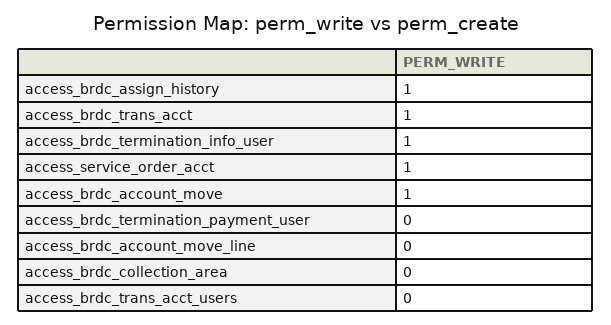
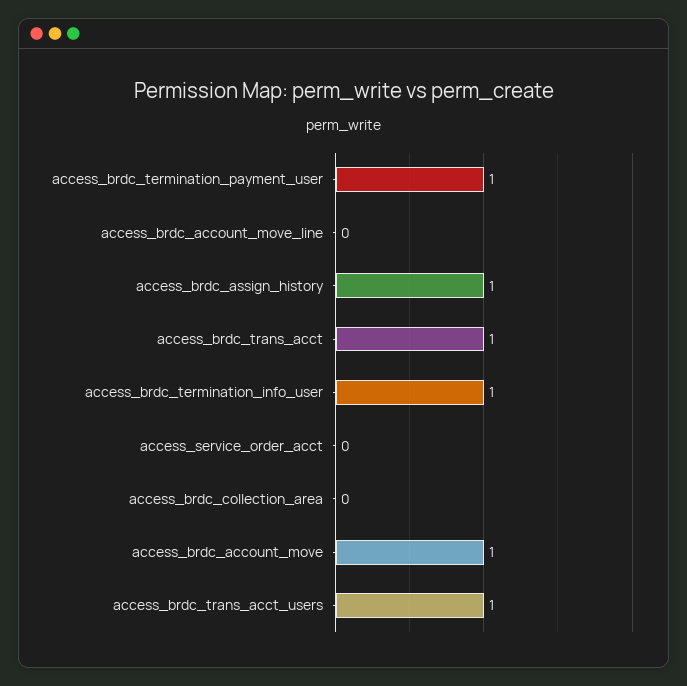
  {
    "access_brdc_assign_history": 1,
    "access_brdc_trans_acct": 1,
    "access_brdc_termination_info_user": 1,
-   "access_service_order_acct": 1,
+   "access_service_order_acct": 0,
    "access_brdc_account_move": 1,
-   "access_brdc_termination_payment_user": 0,
+   "access_brdc_termination_payment_user": 1,
    "access_brdc_account_move_line": 0,
    "access_brdc_collection_area": 0,
-   "access_brdc_trans_acct_users": 0
+   "access_brdc_trans_acct_users": 1
  }

